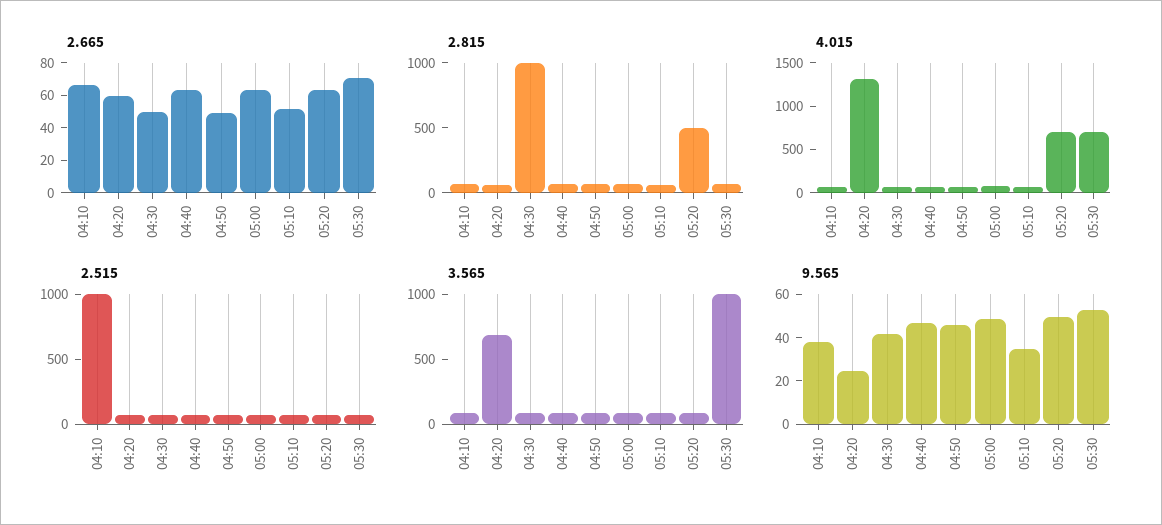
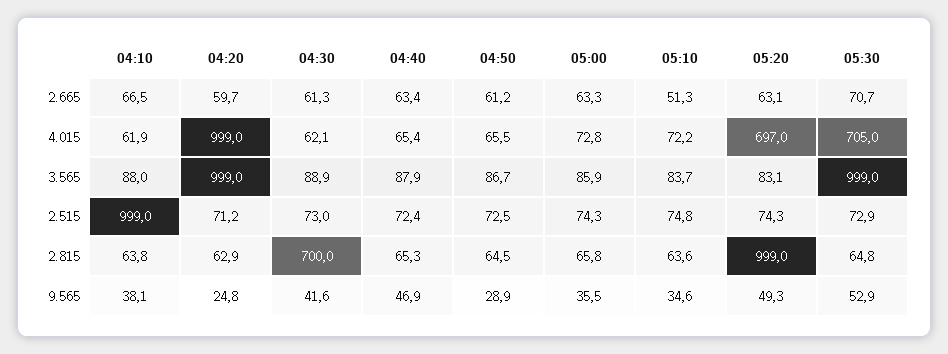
  {
    "2.665": {
      "04:10": 66.5,
      "04:20": 59.7,
-     "04:30": 50,
+     "04:30": 61.3,
      "04:40": 63.4,
-     "04:50": 50,
+     "04:50": 61.2,
      "05:00": 63.3,
      "05:10": 51.3,
      "05:20": 63.1,
      "05:30": 70.7
    },
    "2.815": {
      "04:10": 63.8,
      "04:20": 62.9,
-     "04:30": 1000,
+     "04:30": 700,
      "04:40": 65.3,
      "04:50": 64.5,
      "05:00": 65.8,
      "05:10": 63.6,
-     "05:20": 500,
+     "05:20": 999,
      "05:30": 64.8
    },
    "4.015": {
      "04:10": 61.9,
-     "04:20": 1300,
+     "04:20": 999,
      "04:30": 62.1,
      "04:40": 65.4,
      "04:50": 65.5,
      "05:00": 72.8,
      "05:10": 72.2,
      "05:20": 697,
      "05:30": 705
    },
    "2.515": {
      "04:10": 999,
      "04:20": 71.2,
      "04:30": 73,
      "04:40": 72.4,
      "04:50": 72.5,
      "05:00": 74.3,
      "05:10": 74.8,
      "05:20": 74.3,
      "05:30": 72.9
    },
    "3.565": {
      "04:10": 88,
-     "04:20": 700,
+     "04:20": 999,
      "04:30": 88.9,
      "04:40": 87.9,
      "04:50": 86.7,
      "05:00": 85.9,
      "05:10": 83.7,
      "05:20": 83.1,
      "05:30": 999
    },
    "9.565": {
      "04:10": 38.1,
      "04:20": 24.8,
      "04:30": 41.6,
      "04:40": 46.9,
-     "04:50": 45,
+     "04:50": 28.9,
-     "05:00": 50,
+     "05:00": 35.5,
      "05:10": 34.6,
      "05:20": 49.3,
      "05:30": 52.9
    }
  }

